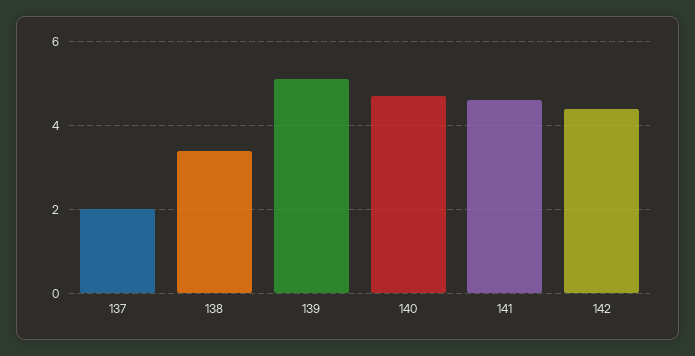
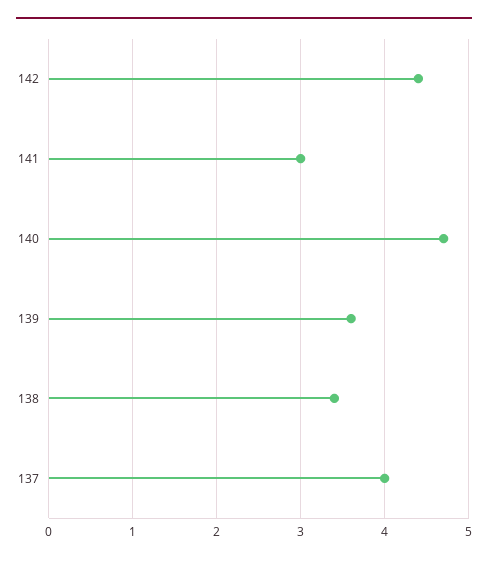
  {
-   "137": 2,
+   "137": 4,
    "138": 3.4,
-   "139": 5,
+   "139": 3.6,
    "140": 4.7,
-   "141": 4.5,
+   "141": 3,
    "142": 4.4
  }

